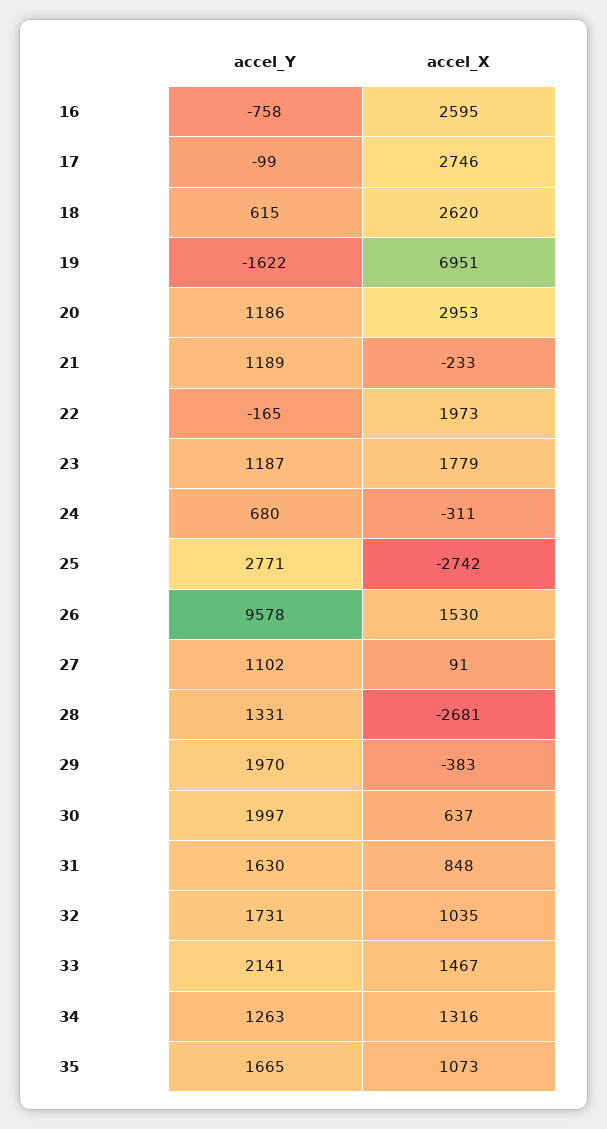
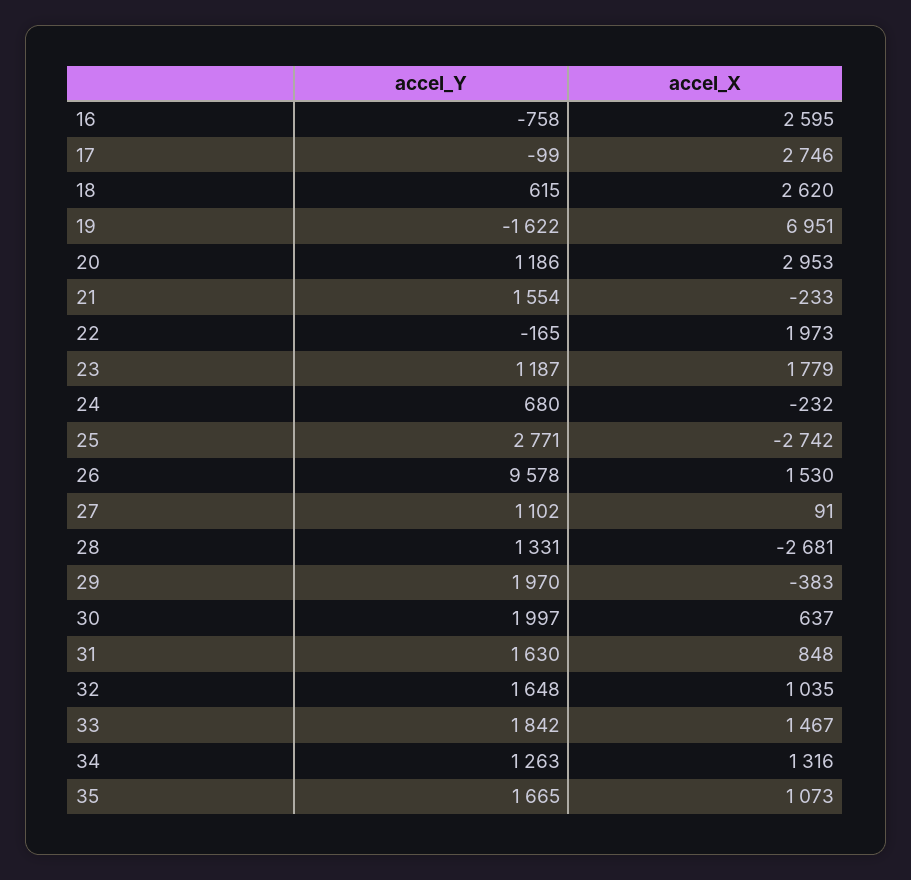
  {
    "accel_Y": {
      "16": -758,
      "17": -99,
      "18": 615,
      "19": -1622,
      "20": 1186,
-     "21": 1189,
+     "21": 1554,
      "22": -165,
      "23": 1187,
      "24": 680,
      "25": 2771,
      "26": 9578,
      "27": 1102,
      "28": 1331,
      "29": 1970,
      "30": 1997,
      "31": 1630,
-     "32": 1731,
+     "32": 1648,
-     "33": 2141,
+     "33": 1842,
      "34": 1263,
      "35": 1665
    },
    "accel_X": {
      "16": 2595,
      "17": 2746,
      "18": 2620,
      "19": 6951,
      "20": 2953,
      "21": -233,
      "22": 1973,
      "23": 1779,
-     "24": -311,
+     "24": -232,
      "25": -2742,
      "26": 1530,
      "27": 91,
      "28": -2681,
      "29": -383,
      "30": 637,
      "31": 848,
      "32": 1035,
      "33": 1467,
      "34": 1316,
      "35": 1073
    }
  }

